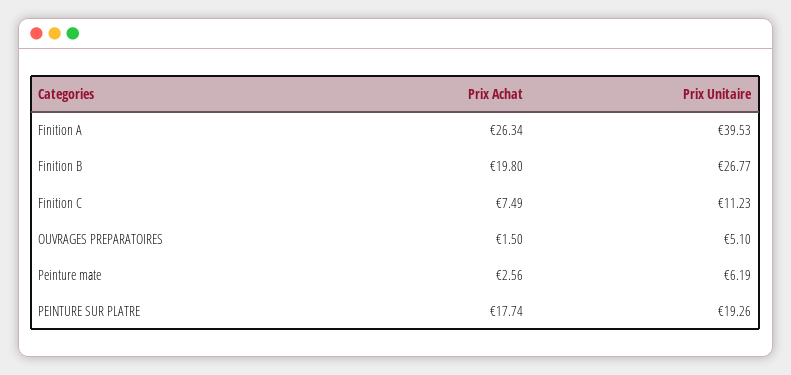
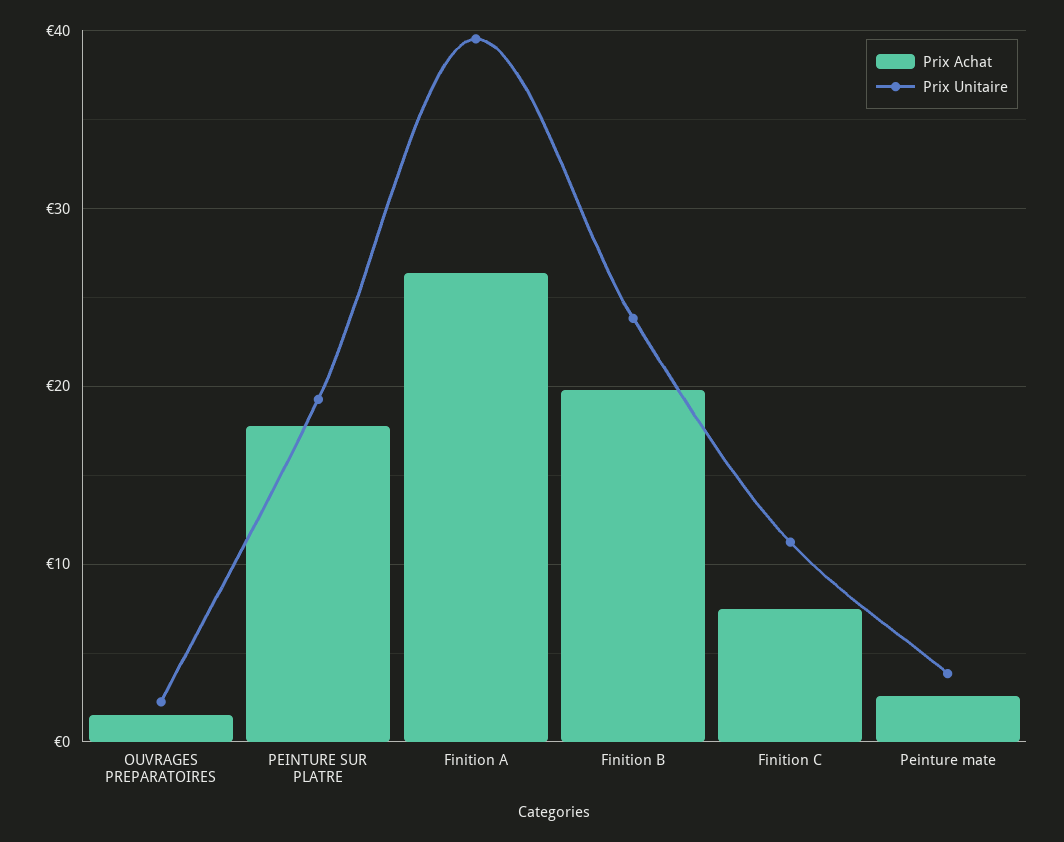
  {
    "Prix Achat": {
      "Finition A": 26.34,
      "Finition B": 19.8,
      "Finition C": 7.49,
      "OUVRAGES PREPARATOIRES": 1.5,
      "Peinture mate": 2.56,
      "PEINTURE SUR PLATRE": 17.74
    },
    "Prix Unitaire": {
      "Finition A": 39.53,
-     "Finition B": 26.77,
+     "Finition B": 24,
      "Finition C": 11.23,
-     "OUVRAGES PREPARATOIRES": 5.1,
+     "OUVRAGES PREPARATOIRES": 2,
-     "Peinture mate": 6.19,
+     "Peinture mate": 4,
      "PEINTURE SUR PLATRE": 19.26
    }
  }

